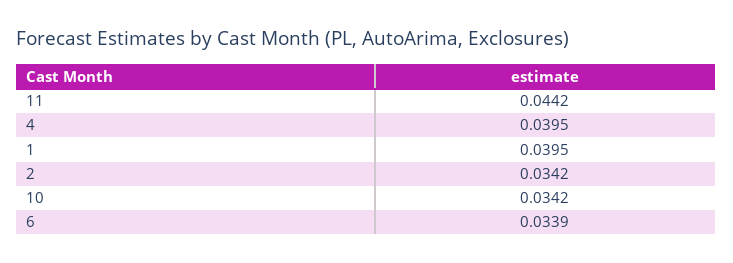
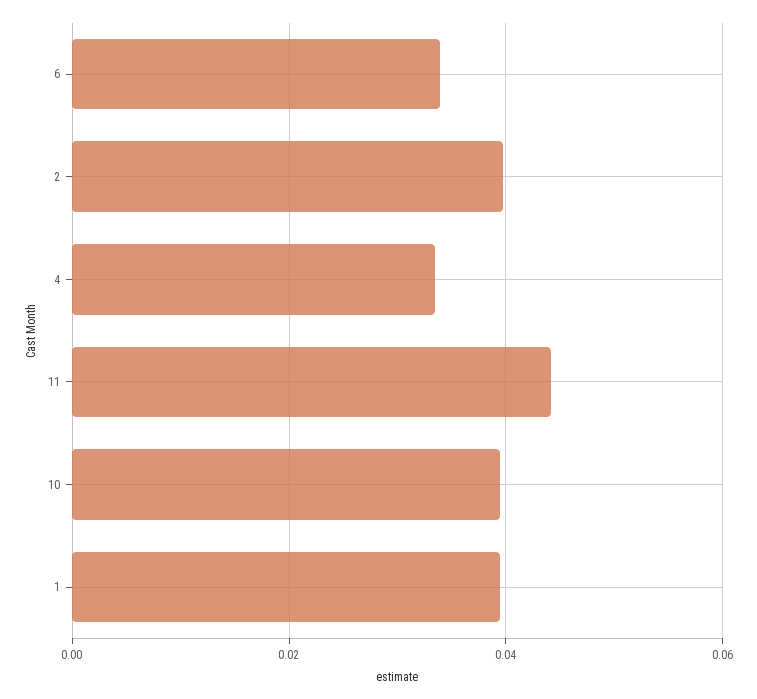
  {
    "11": 0.0442,
-   "4": 0.0395,
+   "4": 0.034,
    "1": 0.0395,
-   "2": 0.0342,
+   "2": 0.04,
-   "10": 0.0342,
+   "10": 0.04,
    "6": 0.0339
  }

